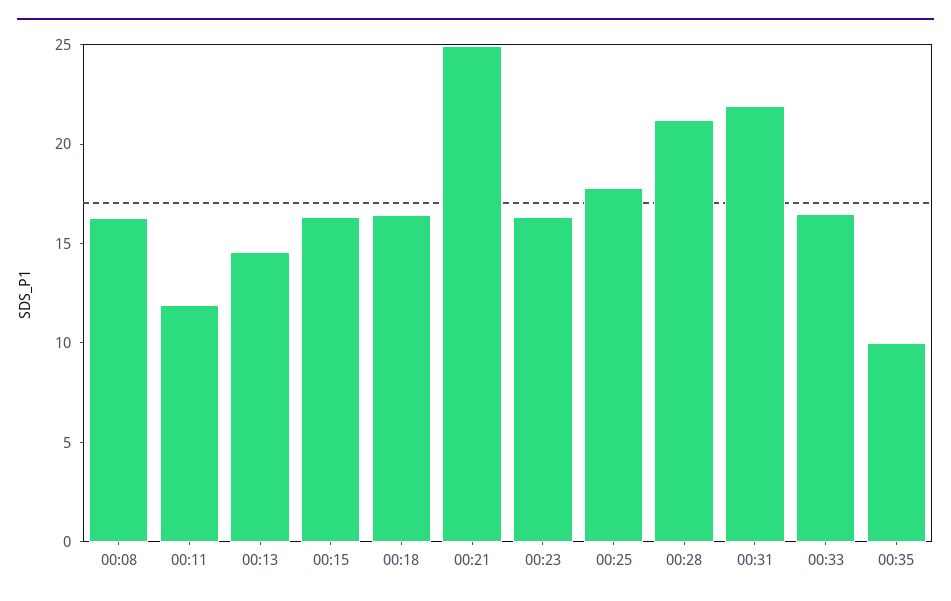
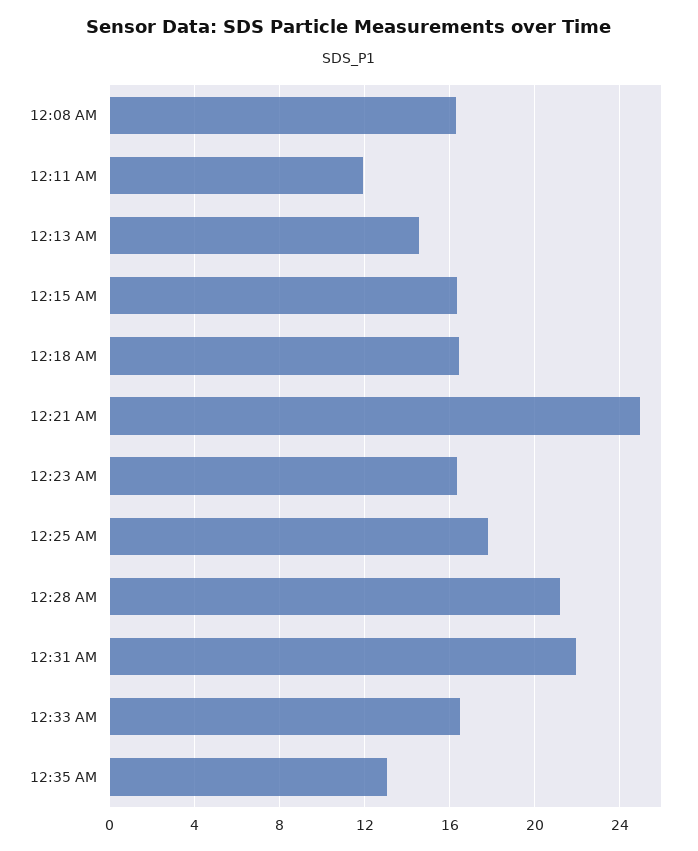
  {
    "00:08": 16.5,
    "00:11": 12,
    "00:13": 14.5,
    "00:15": 16.5,
    "00:18": 16.5,
    "00:21": 25,
    "00:23": 16.5,
    "00:25": 18,
    "00:28": 21,
    "00:31": 22,
    "00:33": 16.5,
-   "00:35": 10
+   "00:35": 13
  }

